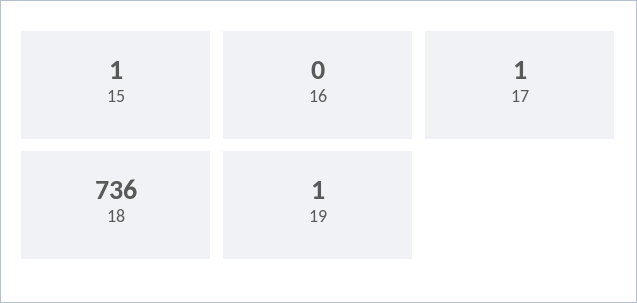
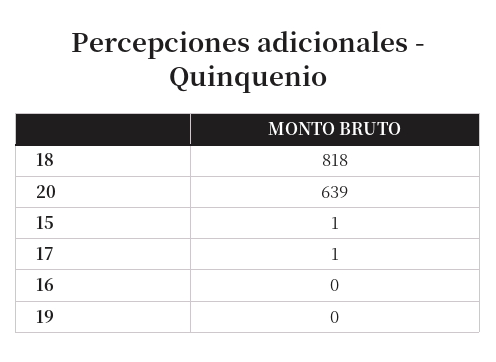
  {
    "15": 1,
    "16": 0,
    "17": 1,
-   "18": 736,
+   "18": 818,
-   "19": 1
+   "19": 0,
+   "20": 639
  }

